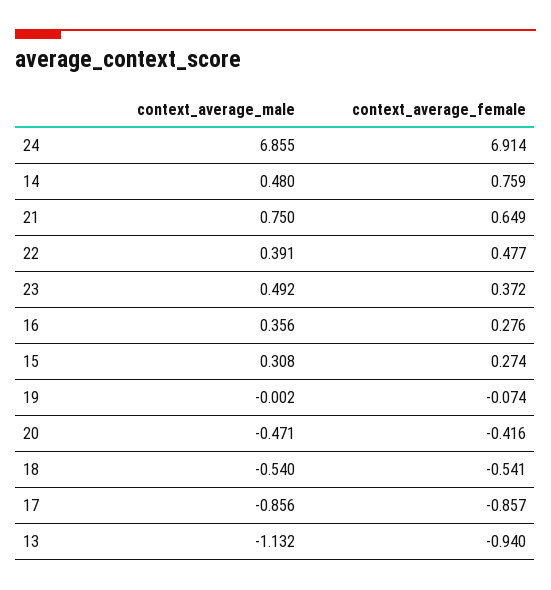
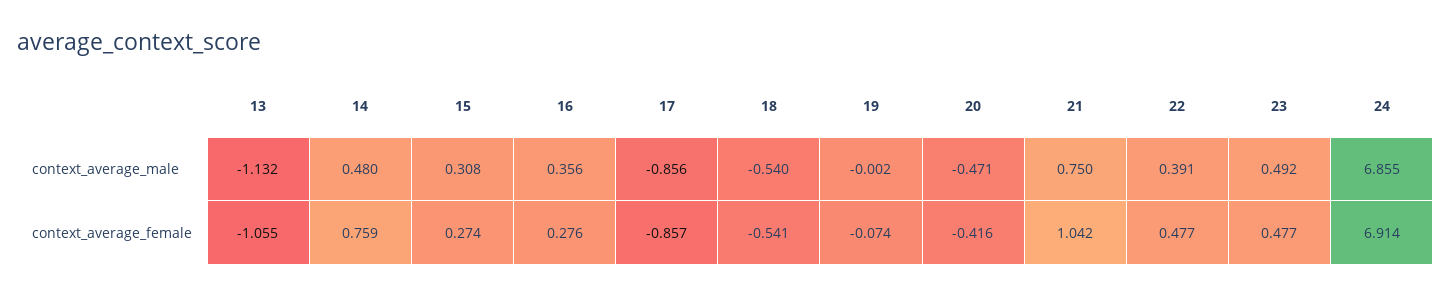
  {
    "context_average_male": {
      "24": 6.855,
      "14": 0.48,
      "21": 0.75,
      "22": 0.391,
      "23": 0.492,
      "16": 0.356,
      "15": 0.308,
      "19": -0.002,
      "20": -0.471,
      "18": -0.54,
      "17": -0.856,
      "13": -1.132
    },
    "context_average_female": {
      "24": 6.914,
      "14": 0.759,
-     "21": 0.649,
+     "21": 1.042,
      "22": 0.477,
-     "23": 0.372,
+     "23": 0.477,
      "16": 0.276,
      "15": 0.274,
      "19": -0.074,
      "20": -0.416,
      "18": -0.541,
      "17": -0.857,
-     "13": -0.94
+     "13": -1.055
    }
  }

